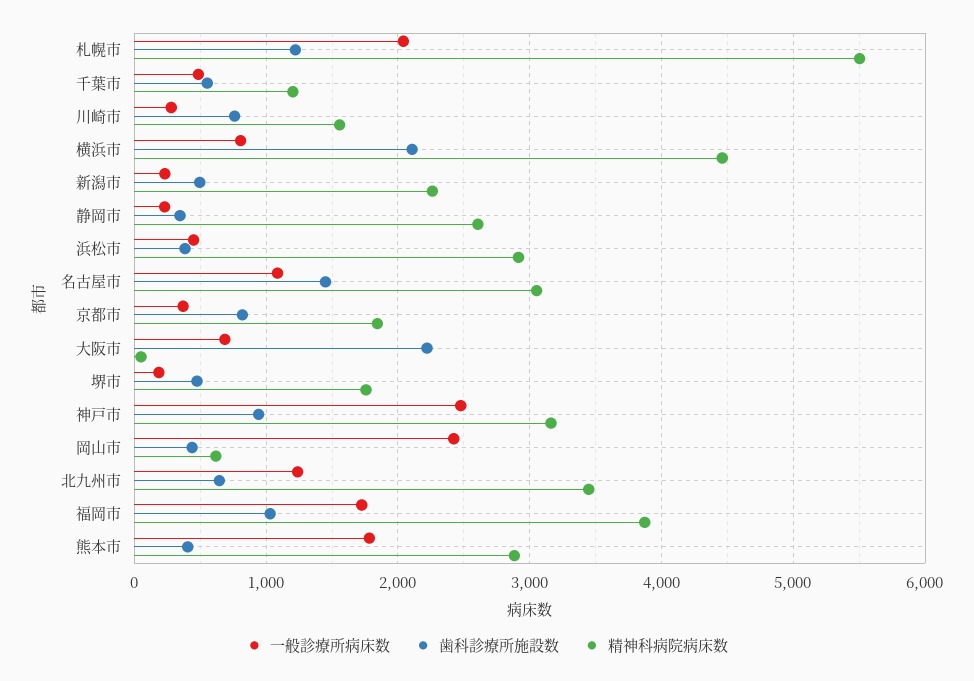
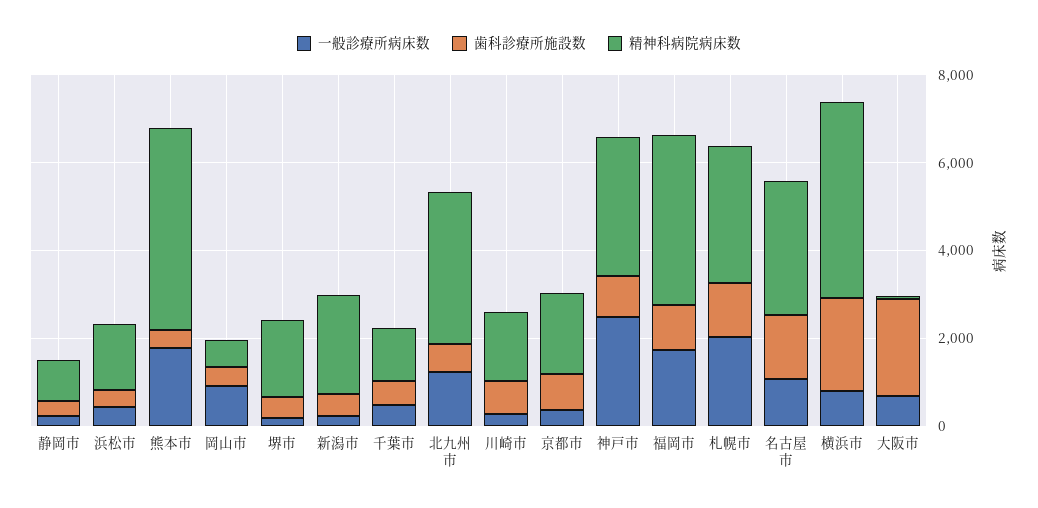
  {
    "一般診療所病床数": {
      "札幌市": 2000,
      "千葉市": 500,
      "川崎市": 300,
      "横浜市": 800,
      "新潟市": 200,
      "静岡市": 200,
      "浜松市": 500,
      "名古屋市": 1100,
      "京都市": 400,
      "大阪市": 700,
      "堺市": 200,
      "神戸市": 2500,
-     "岡山市": 2400,
+     "岡山市": 1000,
      "北九州市": 1200,
      "福岡市": 1700,
      "熊本市": 1800
    },
    "歯科診療所施設数": {
      "札幌市": 1200,
      "千葉市": 600,
      "川崎市": 800,
      "横浜市": 2100,
      "新潟市": 500,
      "静岡市": 300,
      "浜松市": 400,
      "名古屋市": 1500,
      "京都市": 800,
      "大阪市": 2200,
      "堺市": 500,
      "神戸市": 900,
      "岡山市": 400,
      "北九州市": 600,
      "福岡市": 1000,
      "熊本市": 400
    },
    "精神科病院病床数": {
-     "札幌市": 5500,
+     "札幌市": 3000,
      "千葉市": 1200,
      "川崎市": 1600,
      "横浜市": 4500,
      "新潟市": 2300,
-     "静岡市": 2600,
+     "静岡市": 1000,
-     "浜松市": 2900,
+     "浜松市": 1500,
      "名古屋市": 3100,
      "京都市": 1800,
      "大阪市": 100,
      "堺市": 1800,
      "神戸市": 3200,
      "岡山市": 600,
      "北九州市": 3400,
      "福岡市": 3900,
-     "熊本市": 2900
+     "熊本市": 4500
    }
  }

